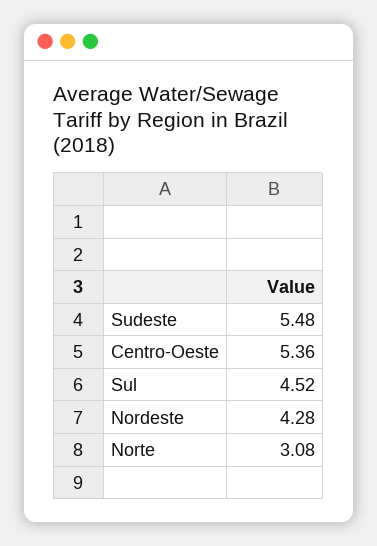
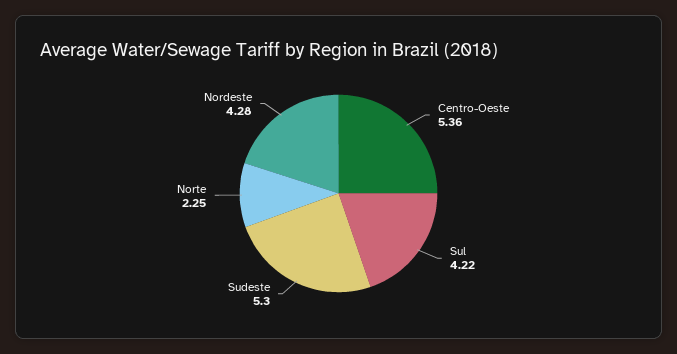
  {
-   "Sudeste": 5.48,
+   "Sudeste": 5.3,
    "Centro-Oeste": 5.36,
-   "Sul": 4.52,
+   "Sul": 4.22,
    "Nordeste": 4.28,
-   "Norte": 3.08
+   "Norte": 2.25
  }

